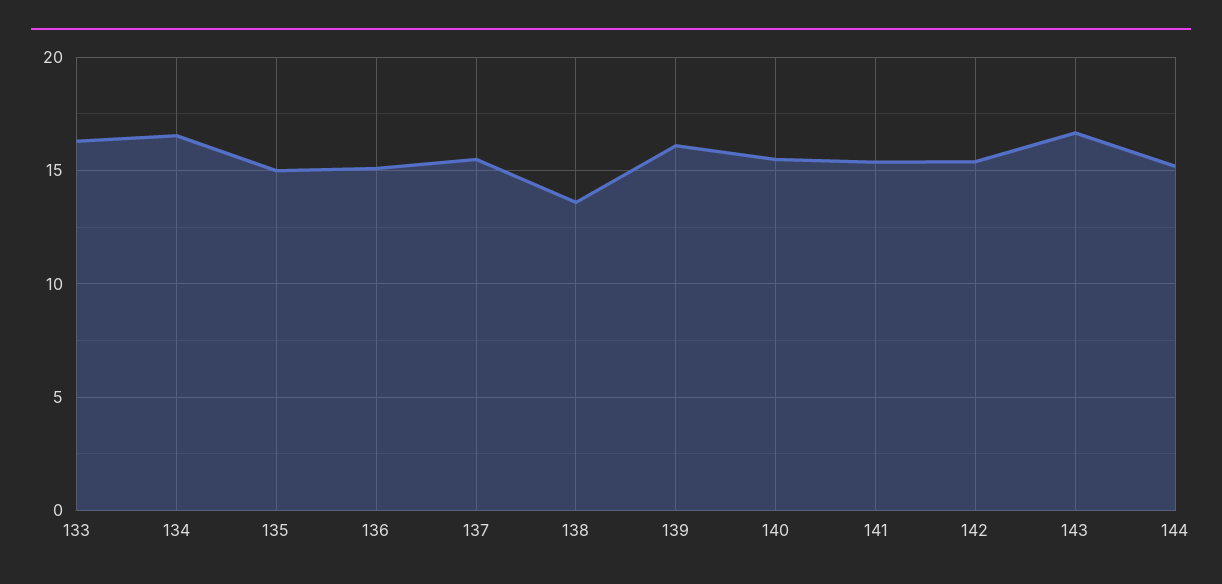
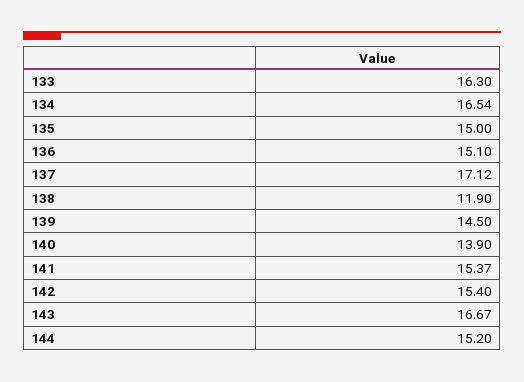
  {
    "133": 16.3,
    "134": 16.54,
    "135": 15,
    "136": 15.1,
-   "137": 15.5,
+   "137": 17.12,
-   "138": 13.5,
+   "138": 11.9,
-   "139": 16,
+   "139": 14.5,
-   "140": 15.5,
+   "140": 13.9,
    "141": 15.37,
    "142": 15.4,
    "143": 16.67,
    "144": 15.2
  }

